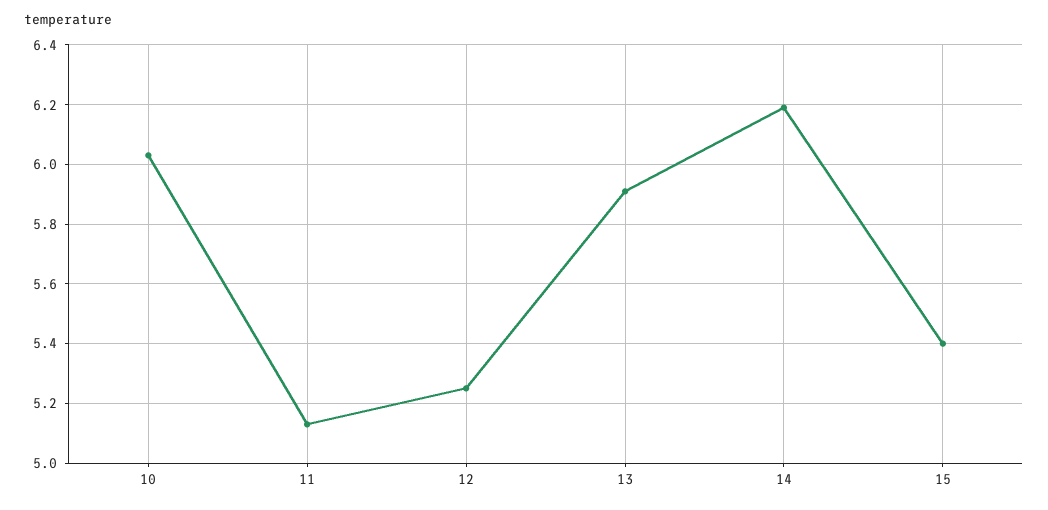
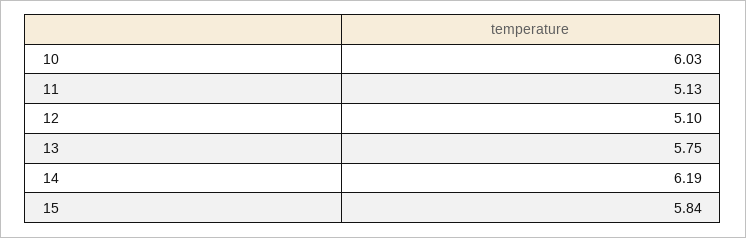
  {
    "10": 6.03,
    "11": 5.13,
-   "12": 5.25,
+   "12": 5.1,
-   "13": 5.9,
+   "13": 5.75,
    "14": 6.19,
-   "15": 5.4
+   "15": 5.84
  }

